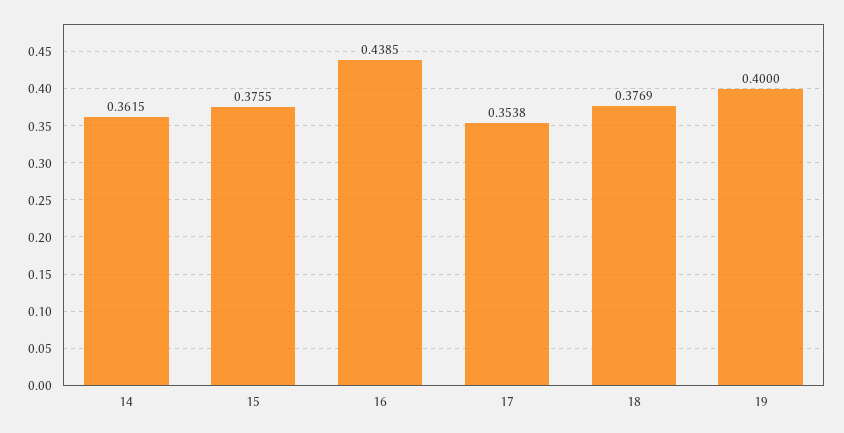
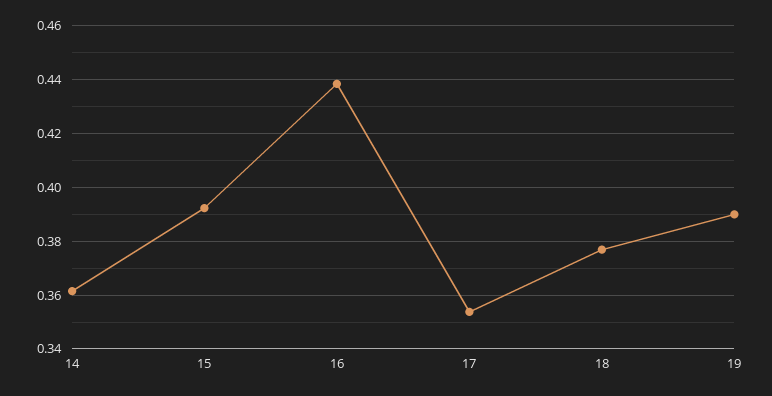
  {
    "14": 0.3615,
-   "15": 0.3755,
+   "15": 0.3925,
    "16": 0.4385,
    "17": 0.3538,
    "18": 0.3769,
-   "19": 0.4
+   "19": 0.39
  }

